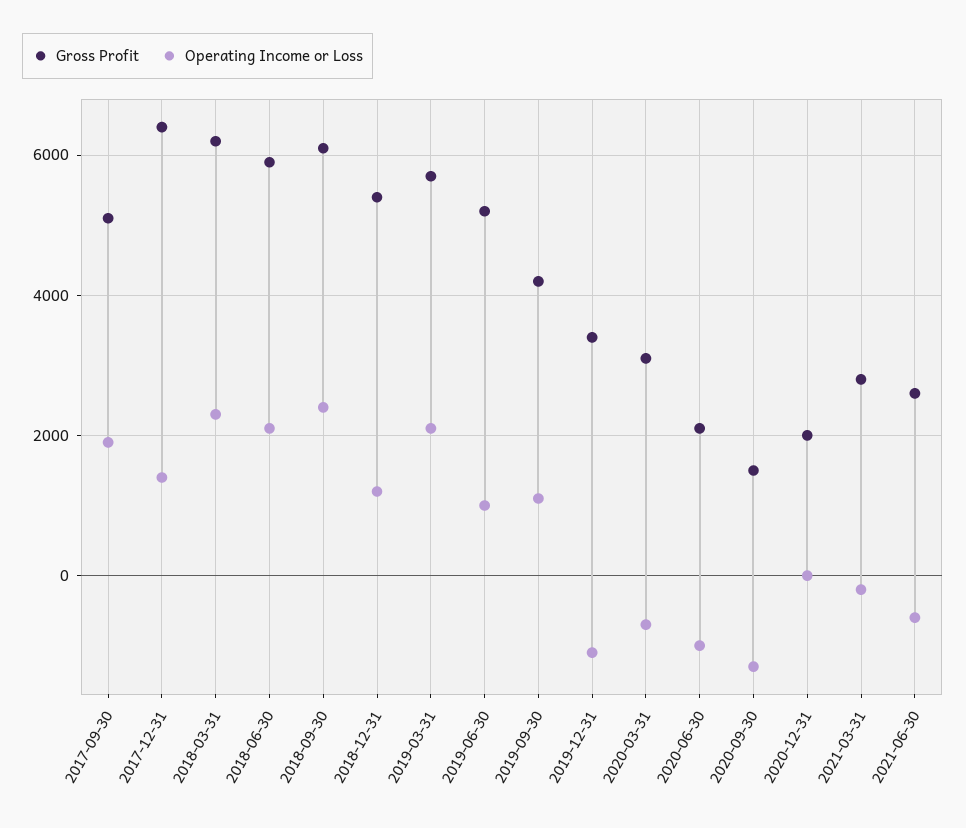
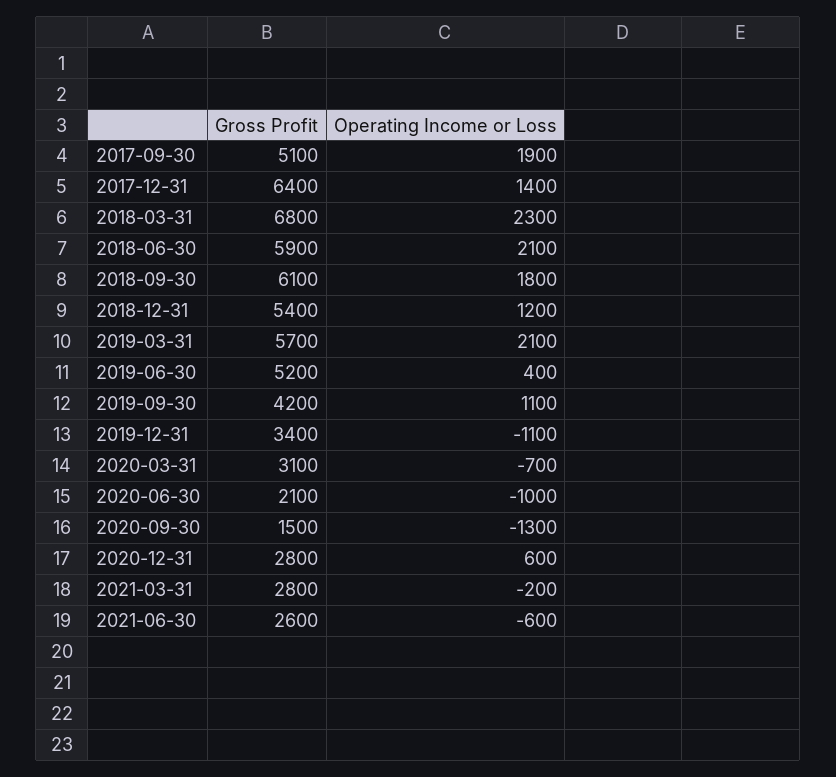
  {
    "Gross Profit": {
      "2017-09-30": 5100,
      "2017-12-31": 6400,
-     "2018-03-31": 6200,
+     "2018-03-31": 6800,
      "2018-06-30": 5900,
      "2018-09-30": 6100,
      "2018-12-31": 5400,
      "2019-03-31": 5700,
      "2019-06-30": 5200,
      "2019-09-30": 4200,
      "2019-12-31": 3400,
      "2020-03-31": 3100,
      "2020-06-30": 2100,
      "2020-09-30": 1500,
-     "2020-12-31": 2000,
+     "2020-12-31": 2800,
      "2021-03-31": 2800,
      "2021-06-30": 2600
    },
    "Operating Income or Loss": {
      "2017-09-30": 1900,
      "2017-12-31": 1400,
      "2018-03-31": 2300,
      "2018-06-30": 2100,
-     "2018-09-30": 2400,
+     "2018-09-30": 1800,
      "2018-12-31": 1200,
      "2019-03-31": 2100,
-     "2019-06-30": 1000,
+     "2019-06-30": 400,
      "2019-09-30": 1100,
      "2019-12-31": -1100,
      "2020-03-31": -700,
      "2020-06-30": -1000,
      "2020-09-30": -1300,
-     "2020-12-31": 0,
+     "2020-12-31": 600,
      "2021-03-31": -200,
      "2021-06-30": -600
    }
  }

